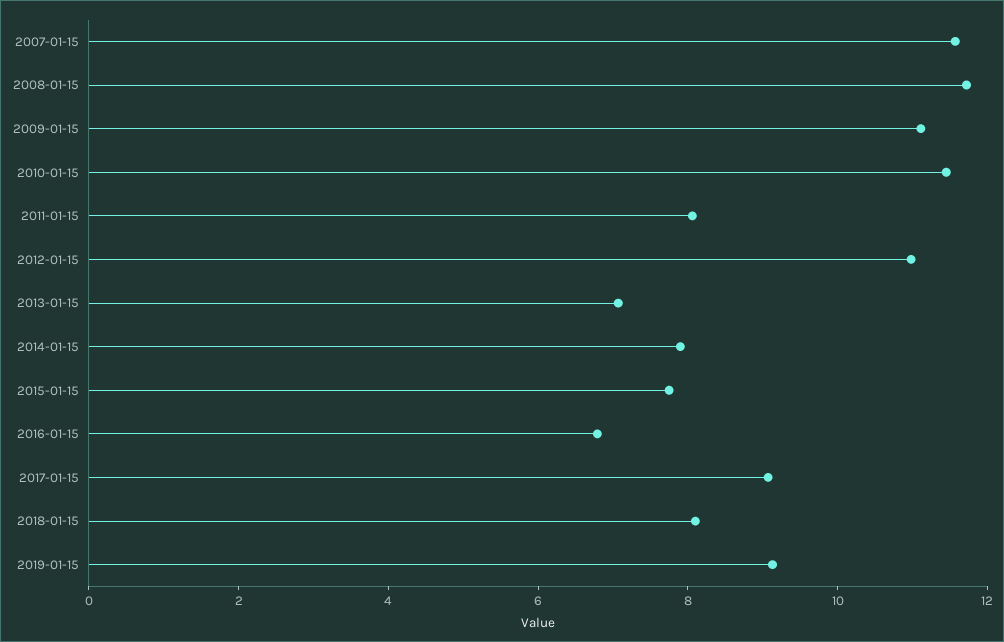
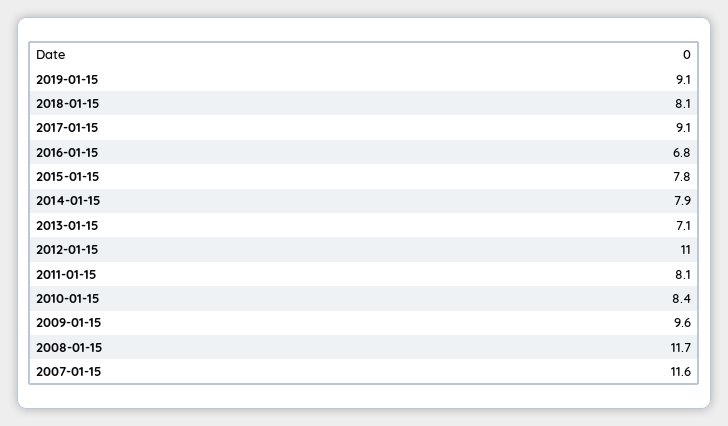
  {
    "2007-01-15": 11.6,
    "2008-01-15": 11.7,
-   "2009-01-15": 11,
+   "2009-01-15": 9.6,
-   "2010-01-15": 11.5,
+   "2010-01-15": 8.4,
    "2011-01-15": 8.1,
    "2012-01-15": 11,
    "2013-01-15": 7.1,
    "2014-01-15": 7.9,
    "2015-01-15": 7.8,
    "2016-01-15": 6.8,
    "2017-01-15": 9.1,
    "2018-01-15": 8.1,
    "2019-01-15": 9.1
  }

